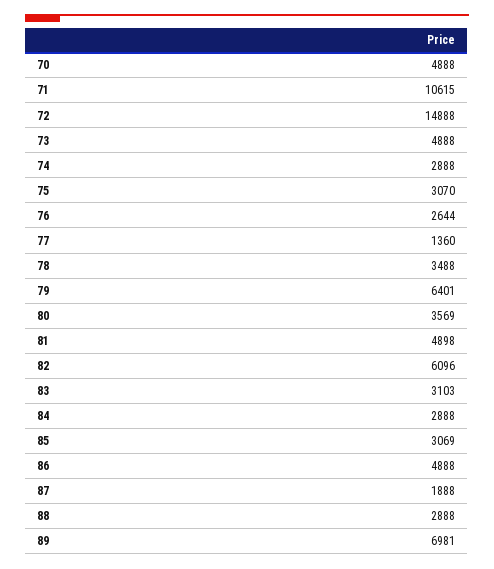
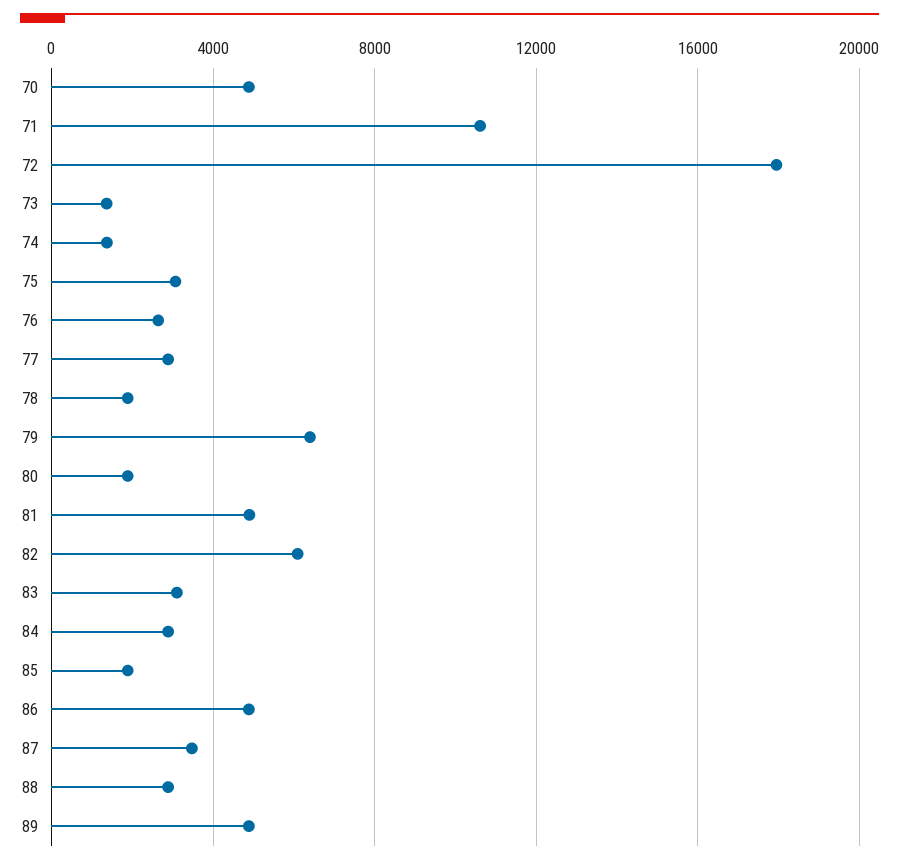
  {
    "70": 4888,
    "71": 10615,
-   "72": 14888,
+   "72": 18000,
-   "73": 4888,
+   "73": 1500,
-   "74": 2888,
+   "74": 1500,
    "75": 3070,
    "76": 2644,
-   "77": 1360,
+   "77": 3000,
-   "78": 3488,
+   "78": 2000,
    "79": 6401,
-   "80": 3569,
+   "80": 2000,
    "81": 4898,
    "82": 6096,
    "83": 3103,
    "84": 2888,
-   "85": 3069,
+   "85": 2000,
    "86": 4888,
-   "87": 1888,
+   "87": 3500,
    "88": 2888,
-   "89": 6981
+   "89": 5000
  }

